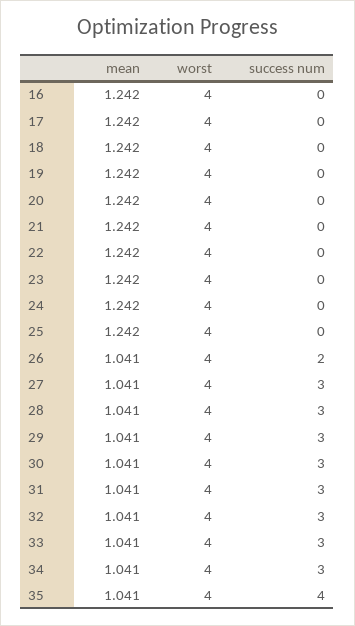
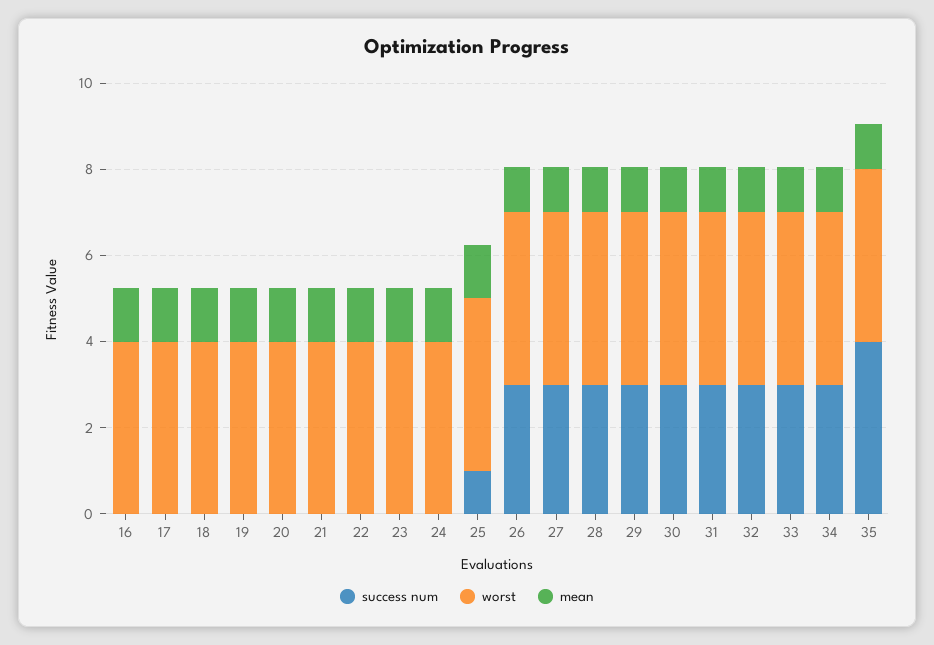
  {
    "mean": {
      "16": 1.242,
      "17": 1.242,
      "18": 1.242,
      "19": 1.242,
      "20": 1.242,
      "21": 1.242,
      "22": 1.242,
      "23": 1.242,
      "24": 1.242,
      "25": 1.242,
      "26": 1.041,
      "27": 1.041,
      "28": 1.041,
      "29": 1.041,
      "30": 1.041,
      "31": 1.041,
      "32": 1.041,
      "33": 1.041,
      "34": 1.041,
      "35": 1.041
    },
    "worst": {
      "16": 4,
      "17": 4,
      "18": 4,
      "19": 4,
      "20": 4,
      "21": 4,
      "22": 4,
      "23": 4,
      "24": 4,
      "25": 4,
      "26": 4,
      "27": 4,
      "28": 4,
      "29": 4,
      "30": 4,
      "31": 4,
      "32": 4,
      "33": 4,
      "34": 4,
      "35": 4
    },
    "success num": {
      "16": 0,
      "17": 0,
      "18": 0,
      "19": 0,
      "20": 0,
      "21": 0,
      "22": 0,
      "23": 0,
      "24": 0,
-     "25": 0,
+     "25": 1,
-     "26": 2,
+     "26": 3,
      "27": 3,
      "28": 3,
      "29": 3,
      "30": 3,
      "31": 3,
      "32": 3,
      "33": 3,
      "34": 3,
      "35": 4
    }
  }

